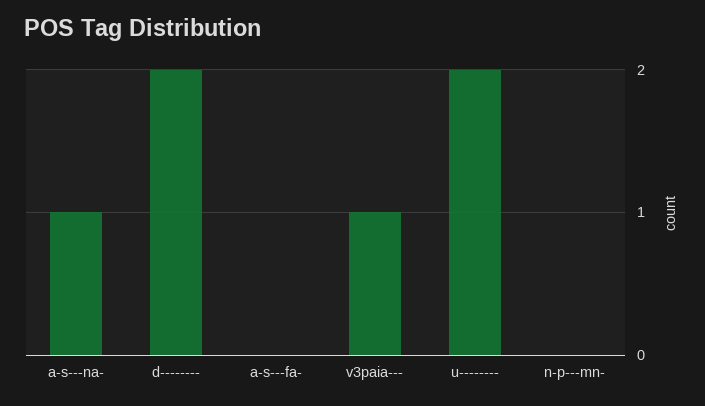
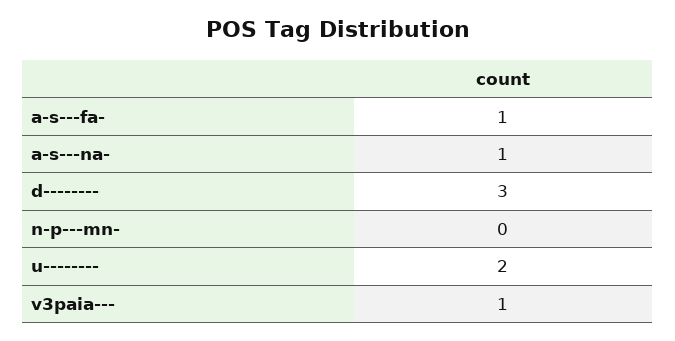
  {
    "a-s---na-": 1,
-   "d--------": 2,
+   "d--------": 3,
-   "a-s---fa-": 0,
+   "a-s---fa-": 1,
    "v3paia---": 1,
    "u--------": 2,
    "n-p---mn-": 0
  }

